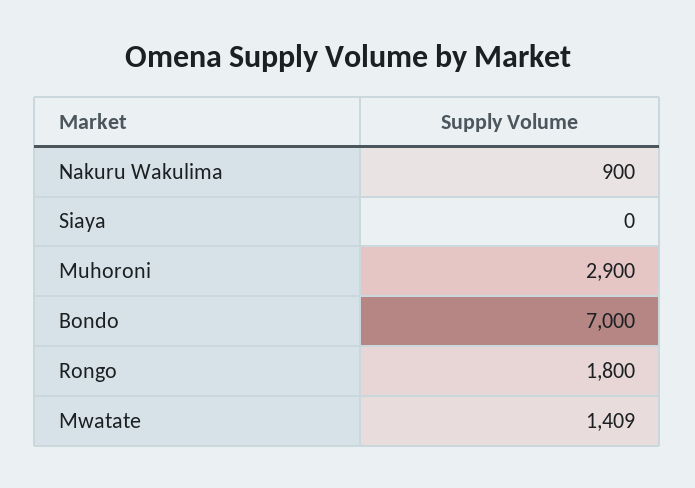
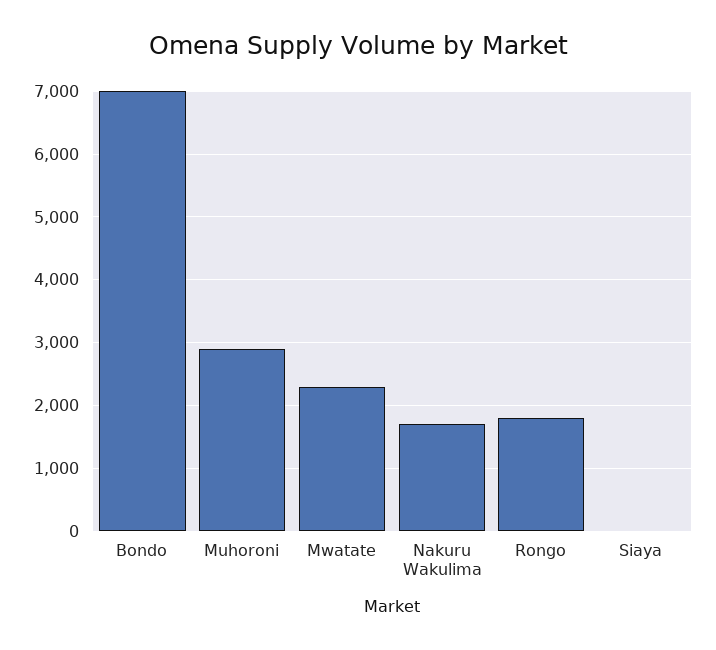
  {
-   "Nakuru Wakulima": 900,
+   "Nakuru Wakulima": 1700,
    "Siaya": 0,
    "Muhoroni": 2900,
    "Bondo": 7000,
    "Rongo": 1800,
-   "Mwatate": 1409
+   "Mwatate": 2300
  }

